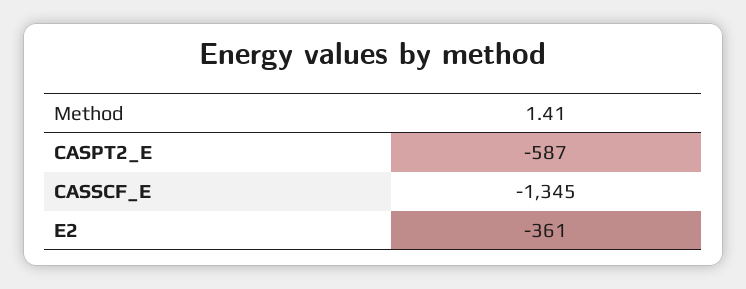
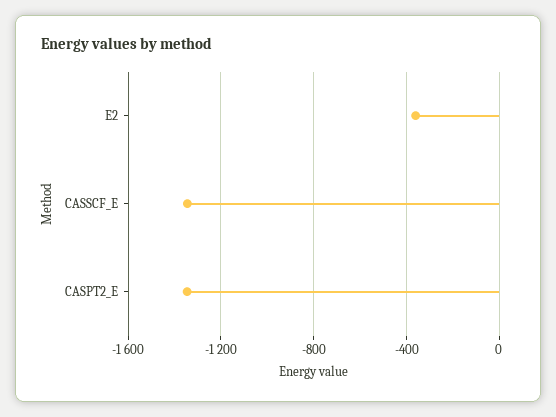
  {
-   "CASPT2_E": -587,
+   "CASPT2_E": -1350,
    "CASSCF_E": -1345,
    "E2": -361
  }

